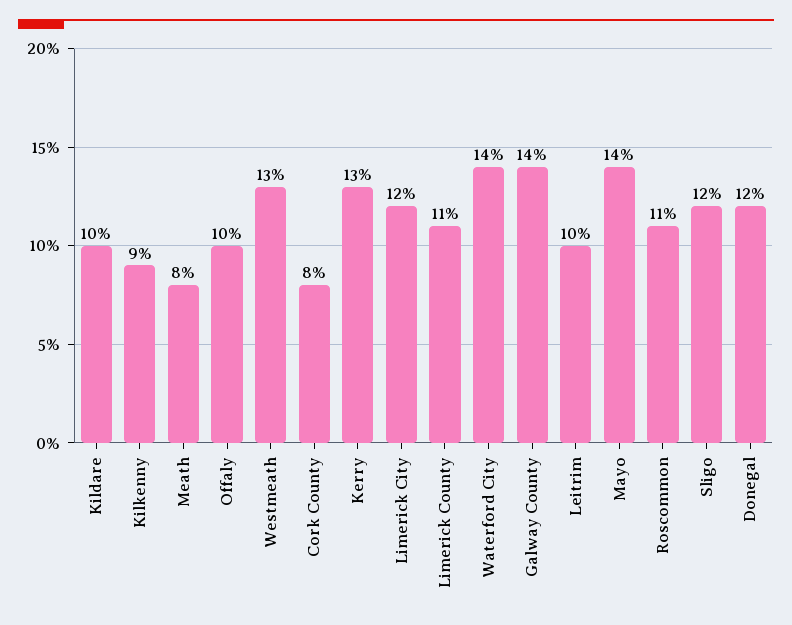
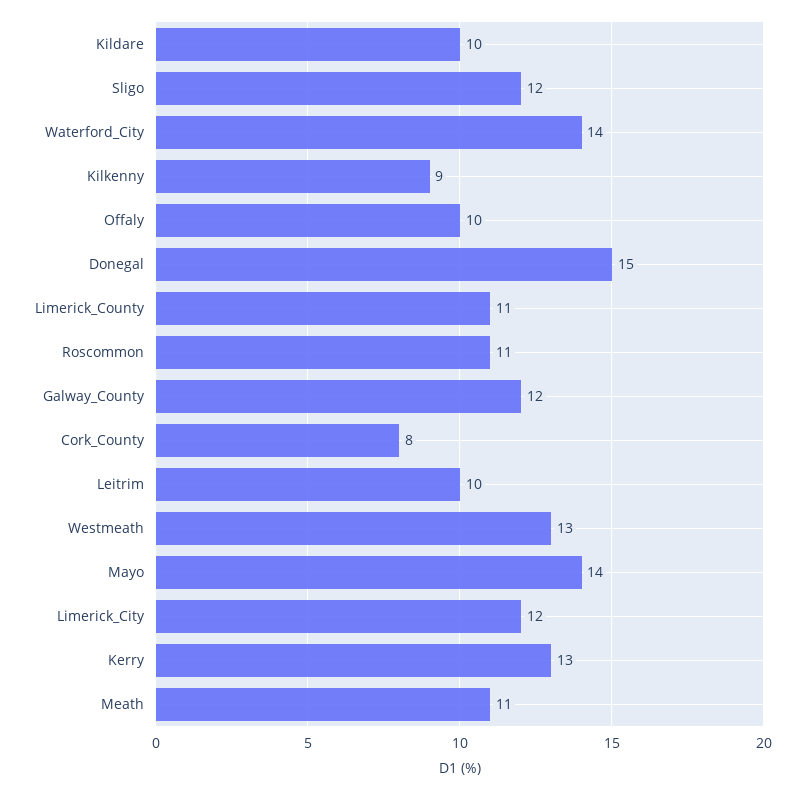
  {
    "Kildare": 10,
    "Kilkenny": 9,
-   "Meath": 8,
+   "Meath": 11,
    "Offaly": 10,
    "Westmeath": 13,
    "Cork County": 8,
    "Kerry": 13,
    "Limerick City": 12,
    "Limerick County": 11,
    "Waterford City": 14,
-   "Galway County": 14,
+   "Galway County": 12,
    "Leitrim": 10,
    "Mayo": 14,
    "Roscommon": 11,
    "Sligo": 12,
-   "Donegal": 12
+   "Donegal": 15
  }

